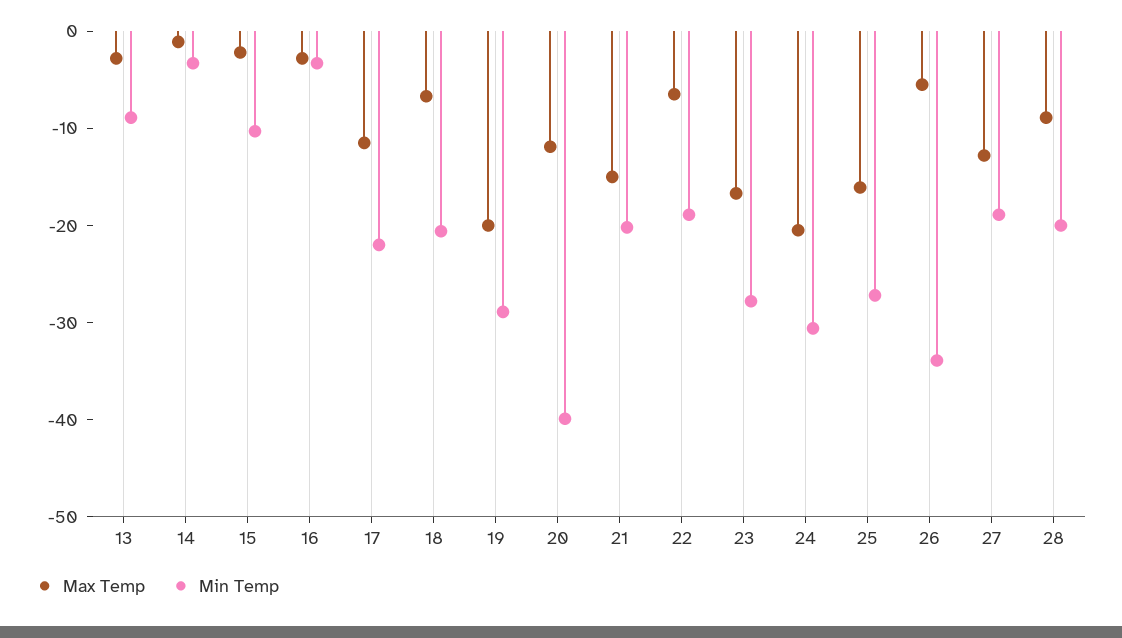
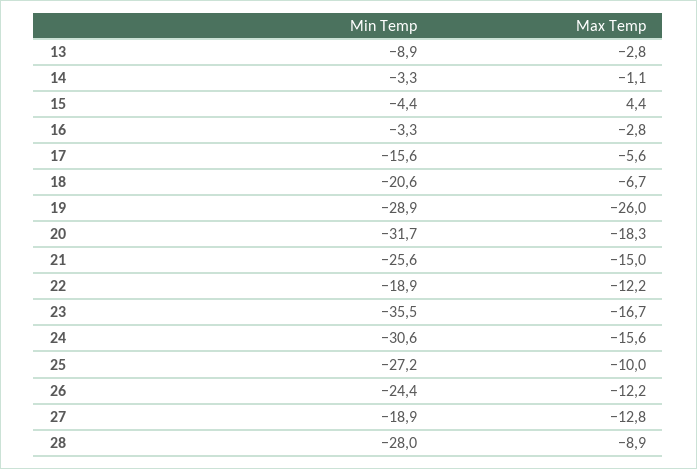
  {
    "Max Temp": {
      "13": -2.8,
      "14": -1.1,
-     "15": -2,
+     "15": 4.4,
      "16": -2.8,
-     "17": -12,
+     "17": -5.6,
      "18": -6.7,
-     "19": -20,
+     "19": -26,
-     "20": -12,
+     "20": -18.3,
      "21": -15,
-     "22": -6,
+     "22": -12.2,
      "23": -16.7,
-     "24": -20,
+     "24": -15.6,
-     "25": -16,
+     "25": -10,
-     "26": -6,
+     "26": -12.2,
      "27": -12.8,
      "28": -8.9
    },
    "Min Temp": {
      "13": -8.9,
      "14": -3.3,
-     "15": -10,
+     "15": -4.4,
      "16": -3.3,
-     "17": -22,
+     "17": -15.6,
      "18": -20.6,
      "19": -28.9,
-     "20": -40,
+     "20": -31.7,
-     "21": -20,
+     "21": -25.6,
      "22": -18.9,
-     "23": -28,
+     "23": -35.5,
      "24": -30.6,
      "25": -27.2,
-     "26": -34,
+     "26": -24.4,
      "27": -18.9,
-     "28": -20
+     "28": -28
    }
  }

